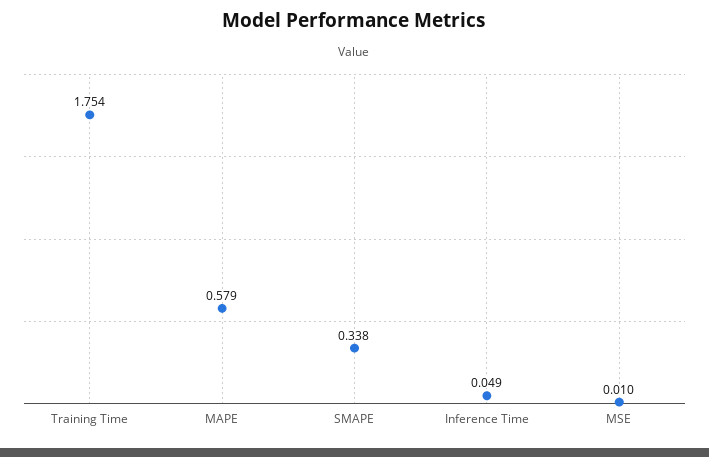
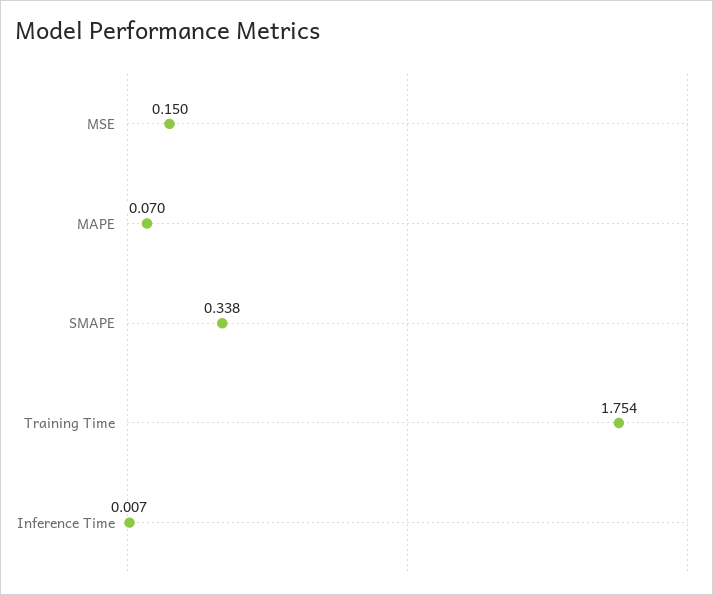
  {
    "Training Time": 1.754,
-   "MAPE": 0.579,
+   "MAPE": 0.07,
    "SMAPE": 0.338,
-   "Inference Time": 0.049,
+   "Inference Time": 0.007,
-   "MSE": 0.01
+   "MSE": 0.15
  }

